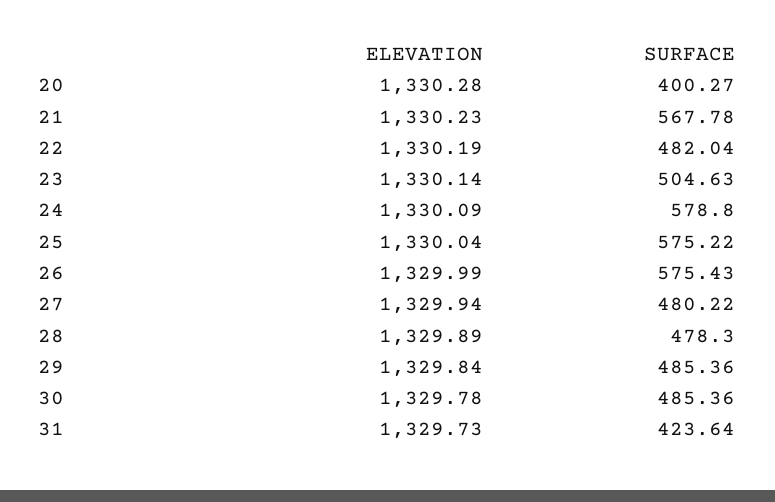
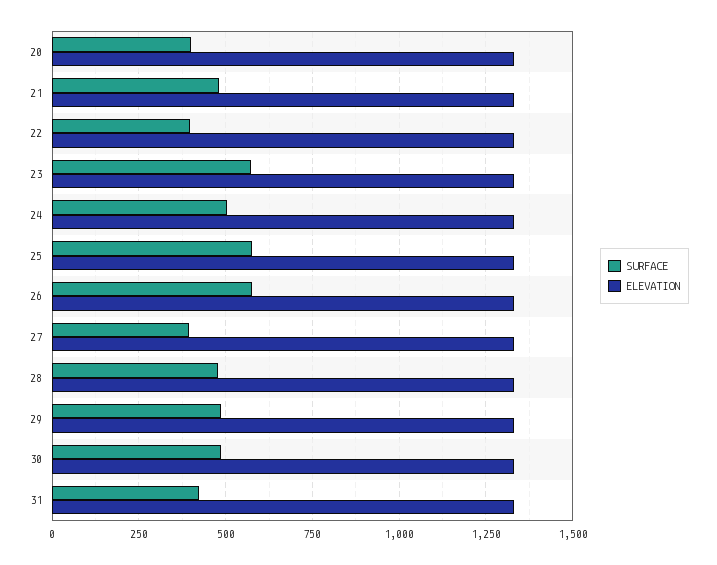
  {
    "ELEVATION": {
      "20": 1330.28,
      "21": 1330.23,
      "22": 1330.19,
      "23": 1330.14,
      "24": 1330.09,
      "25": 1330.04,
      "26": 1329.99,
      "27": 1329.94,
      "28": 1329.89,
      "29": 1329.84,
      "30": 1329.78,
      "31": 1329.73
    },
    "SURFACE": {
      "20": 400.27,
-     "21": 567.78,
+     "21": 475,
-     "22": 482.04,
+     "22": 400,
-     "23": 504.63,
+     "23": 575,
-     "24": 578.8,
+     "24": 500,
      "25": 575.22,
      "26": 575.43,
-     "27": 480.22,
+     "27": 400,
      "28": 478.3,
      "29": 485.36,
      "30": 485.36,
      "31": 423.64
    }
  }

